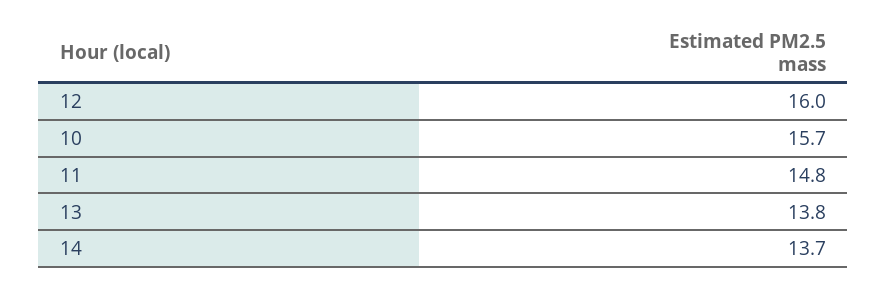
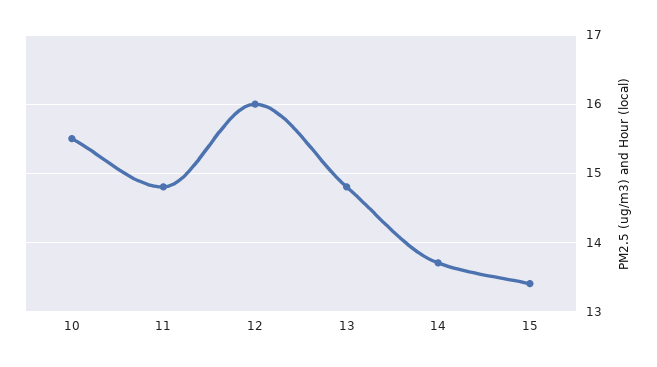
  {
    "12": 16,
-   "10": 15.7,
+   "10": 15.5,
    "11": 14.8,
-   "13": 13.8,
+   "13": 14.8,
-   "14": 13.7
+   "14": 13.7,
+   "15": 13.4
  }

